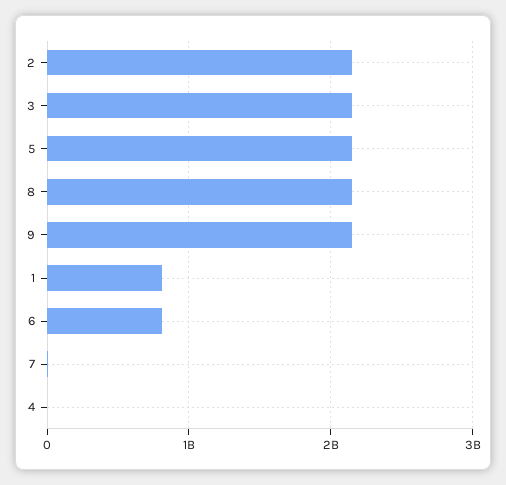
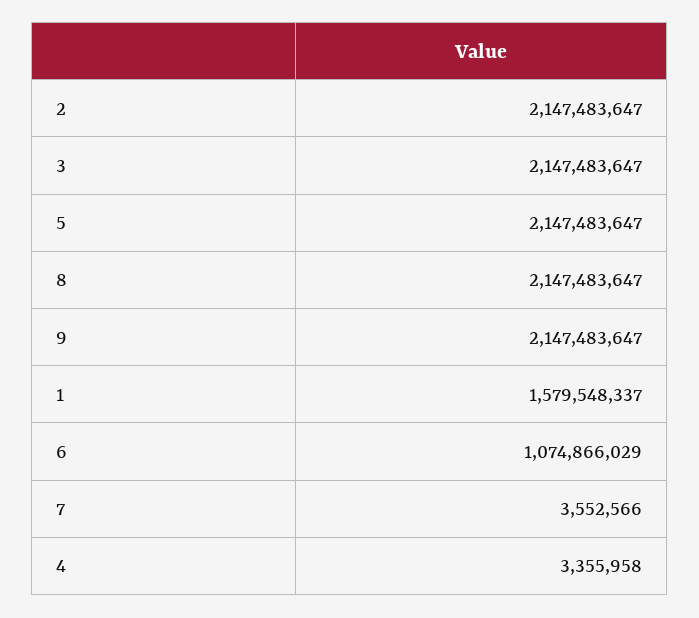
  {
    "2": 2147483647,
    "3": 2147483647,
    "5": 2147483647,
    "8": 2147483647,
    "9": 2147483647,
-   "1": 800000000,
+   "1": 1579548337,
-   "6": 800000000,
+   "6": 1074866029,
    "7": 3552566,
    "4": 3355958
  }

